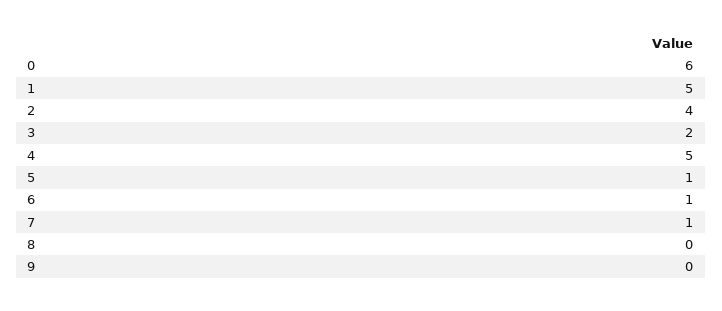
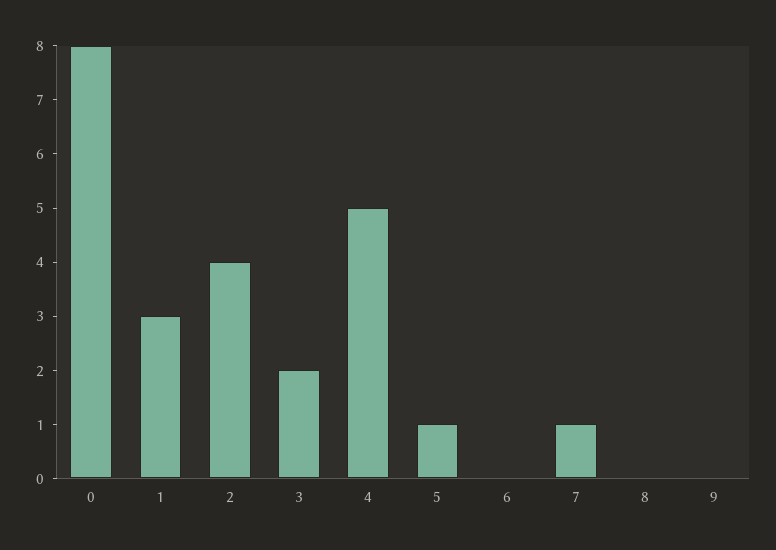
  {
-   "0": 6,
+   "0": 8,
-   "1": 5,
+   "1": 3,
    "2": 4,
    "3": 2,
    "4": 5,
    "5": 1,
-   "6": 1,
+   "6": 0,
    "7": 1,
    "8": 0,
    "9": 0
  }

